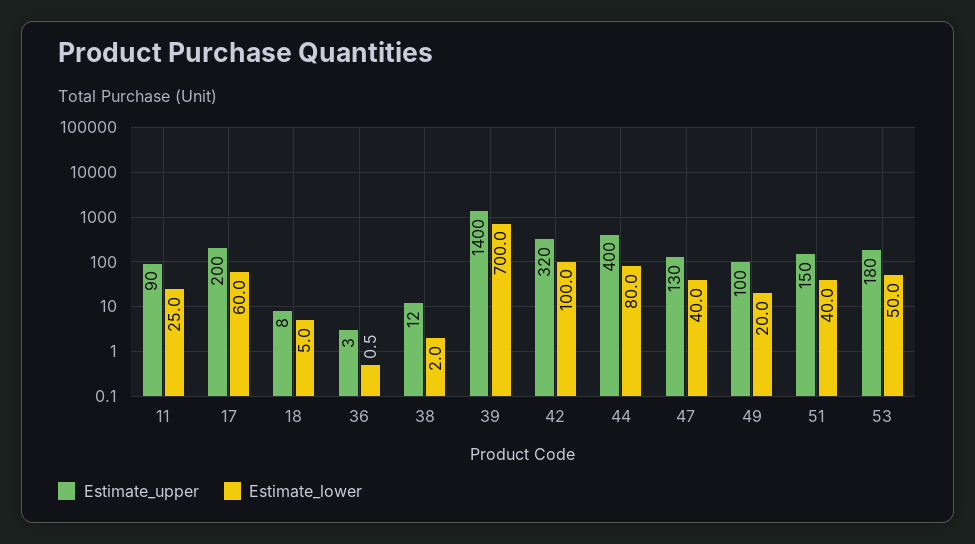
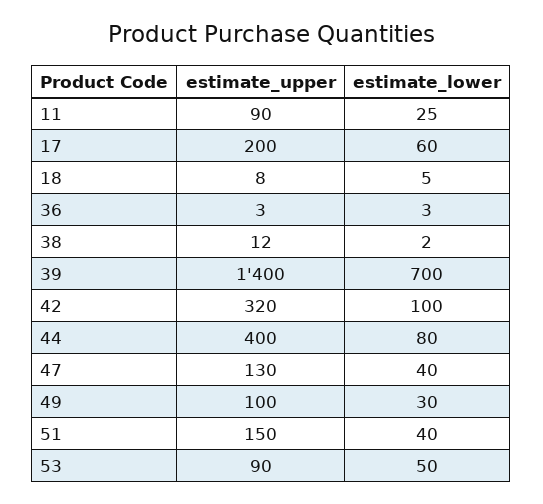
  {
    "Estimate_upper": {
      "11": 90,
      "17": 200,
      "18": 8,
      "36": 3,
      "38": 12,
      "39": 1400,
      "42": 320,
      "44": 400,
      "47": 130,
      "49": 100,
      "51": 150,
-     "53": 180
+     "53": 90
    },
    "Estimate_lower": {
      "11": 25,
      "17": 60,
      "18": 5,
-     "36": 0.5,
+     "36": 3,
      "38": 2,
      "39": 700,
      "42": 100,
      "44": 80,
      "47": 40,
-     "49": 20,
+     "49": 30,
      "51": 40,
      "53": 50
    }
  }

